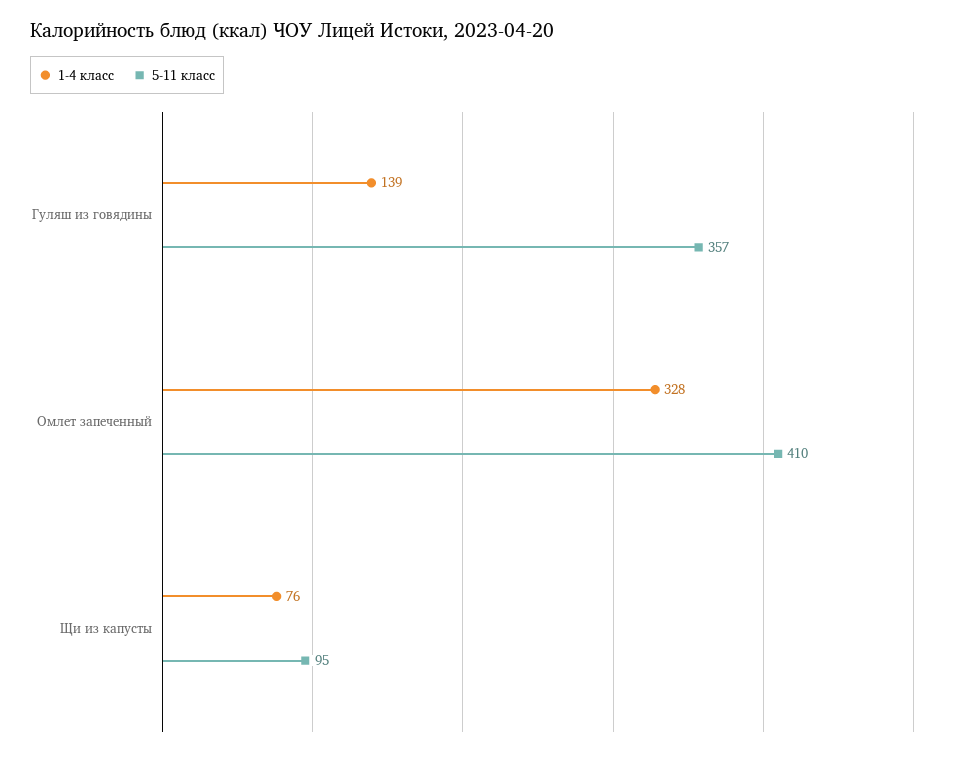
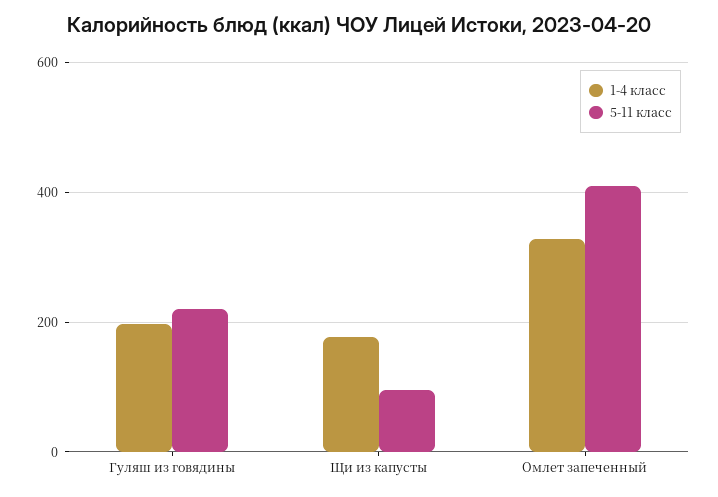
  {
    "1-4 класс": {
-     "Гуляш из говядины": 139,
+     "Гуляш из говядины": 200,
      "Омлет запеченный": 328,
-     "Щи из капусты": 76
+     "Щи из капусты": 180
    },
    "5-11 класс": {
-     "Гуляш из говядины": 357,
+     "Гуляш из говядины": 220,
      "Омлет запеченный": 410,
      "Щи из капусты": 95
    }
  }

